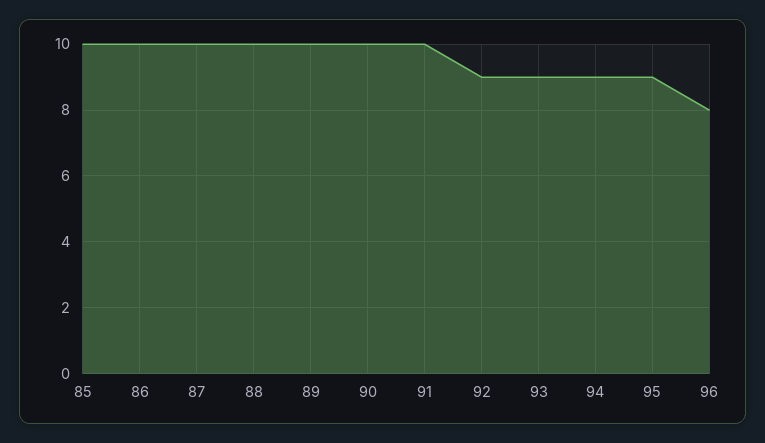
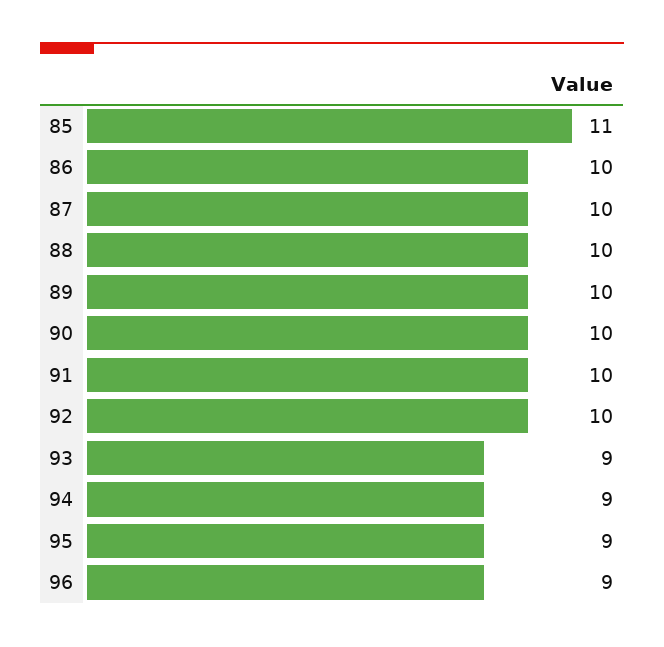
  {
-   "85": 10,
+   "85": 11,
    "86": 10,
    "87": 10,
    "88": 10,
    "89": 10,
    "90": 10,
    "91": 10,
-   "92": 9,
+   "92": 10,
    "93": 9,
    "94": 9,
    "95": 9,
-   "96": 8
+   "96": 9
  }

